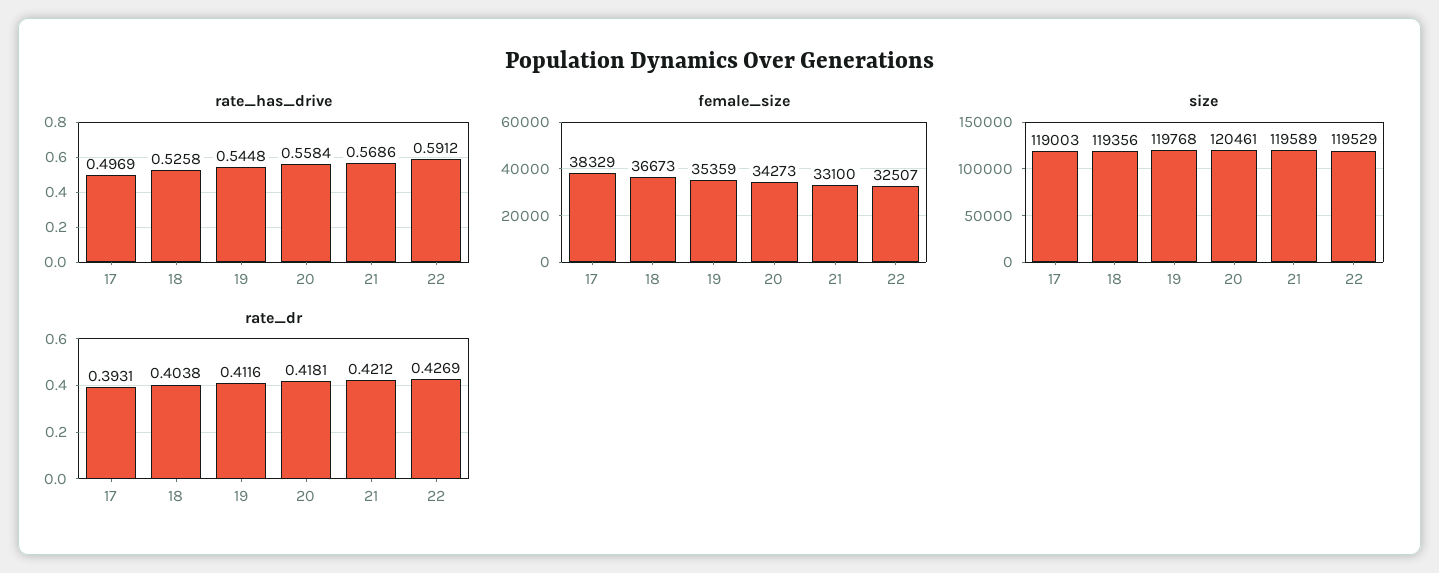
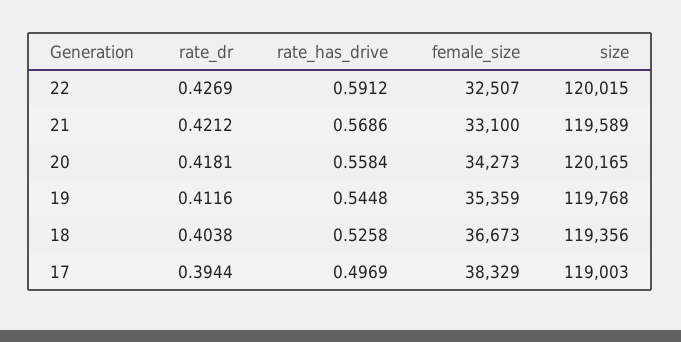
  {
    "rate_has_drive": {
      "17": 0.4969,
      "18": 0.5258,
      "19": 0.5448,
      "20": 0.5584,
      "21": 0.5686,
      "22": 0.5912
    },
    "female_size": {
      "17": 38329,
      "18": 36673,
      "19": 35359,
      "20": 34273,
      "21": 33100,
      "22": 32507
    },
    "size": {
      "17": 119003,
      "18": 119356,
      "19": 119768,
-     "20": 120461,
+     "20": 120165,
      "21": 119589,
-     "22": 119529
+     "22": 120015
    },
    "rate_dr": {
-     "17": 0.3931,
+     "17": 0.3944,
      "18": 0.4038,
      "19": 0.4116,
      "20": 0.4181,
      "21": 0.4212,
      "22": 0.4269
    }
  }

